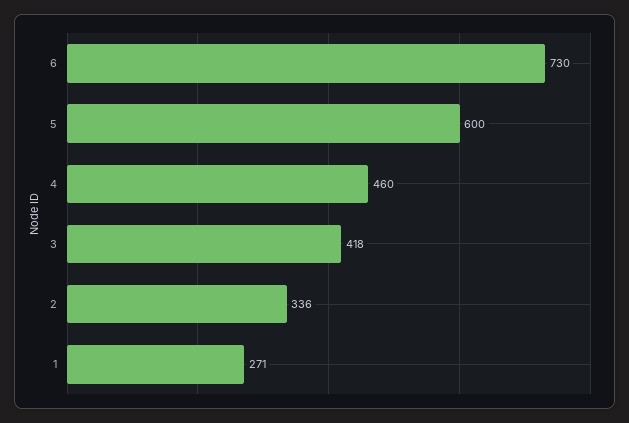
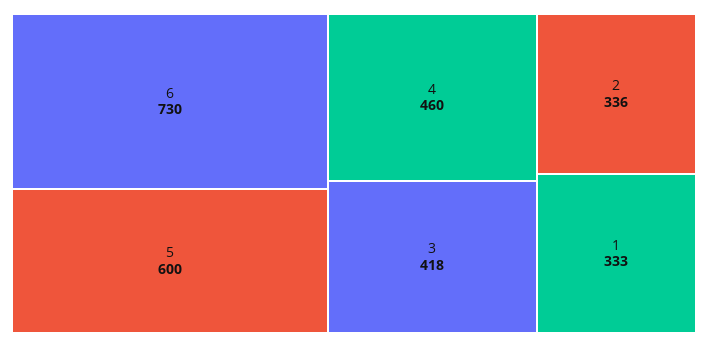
  {
    "6": 730,
    "5": 600,
    "4": 460,
    "3": 418,
    "2": 336,
-   "1": 271
+   "1": 333
  }

